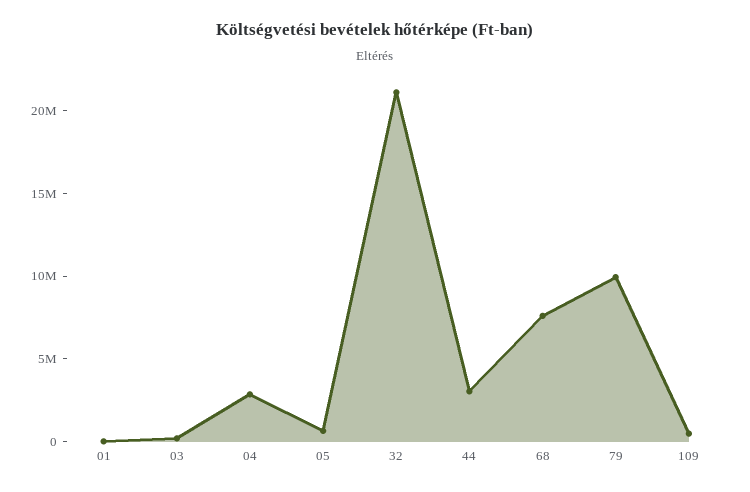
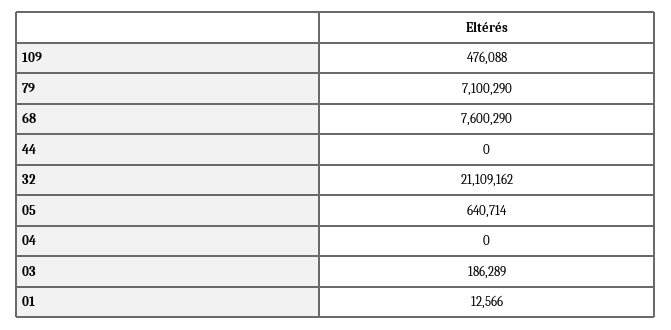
  {
    "01": 12566,
    "03": 186289,
-   "04": 3000000,
+   "04": 0,
    "05": 640714,
    "32": 21109162,
-   "44": 3000000,
+   "44": 0,
    "68": 7600290,
-   "79": 10000000,
+   "79": 7100290,
    "109": 476088
  }

